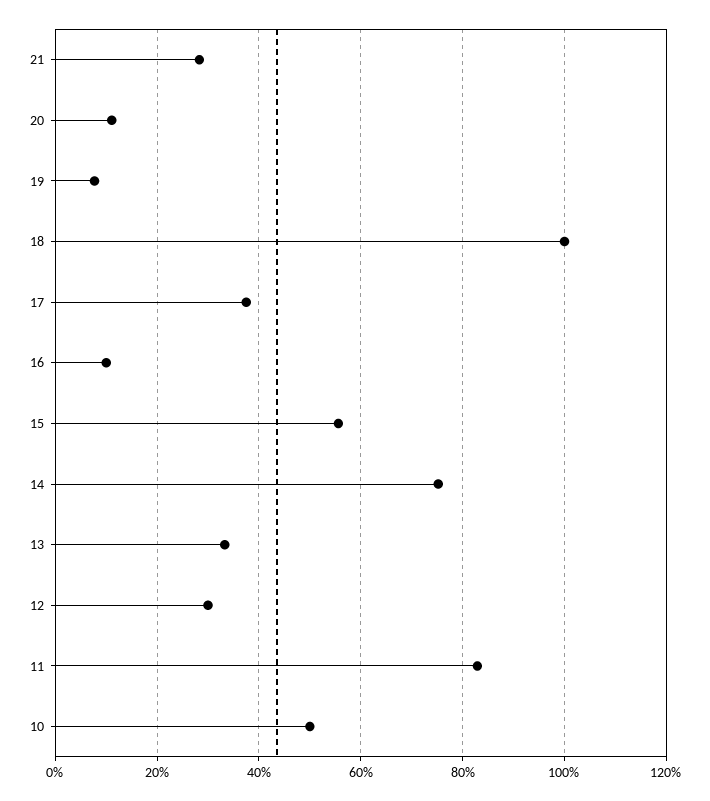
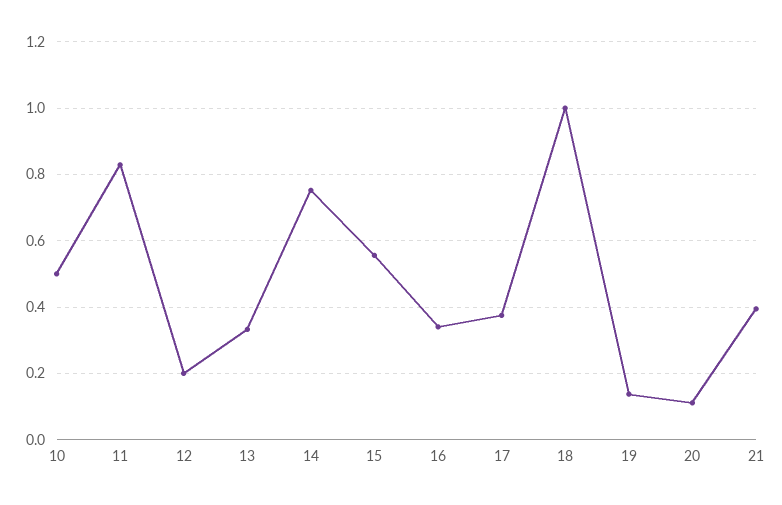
  {
-   "21": 0.28,
+   "21": 0.4,
    "20": 0.12,
-   "19": 0.08,
+   "19": 0.14,
    "18": 1,
    "17": 0.38,
-   "16": 0.1,
+   "16": 0.34,
    "15": 0.56,
    "14": 0.76,
    "13": 0.34,
-   "12": 0.3,
+   "12": 0.2,
    "11": 0.82,
    "10": 0.5
  }

